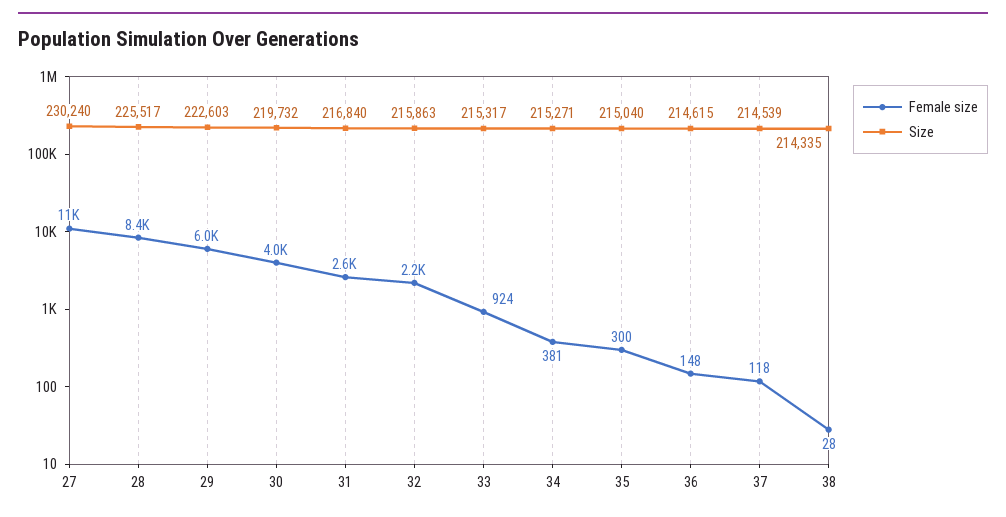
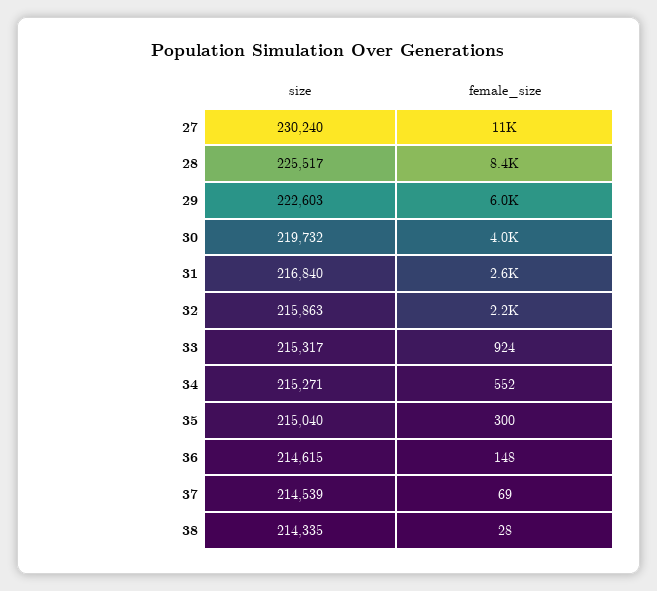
  {
    "Female size": {
      "27": 11000,
      "28": 8400,
      "29": 6000,
      "30": 4000,
      "31": 2600,
      "32": 2200,
      "33": 924,
-     "34": 381,
+     "34": 552,
      "35": 300,
      "36": 148,
-     "37": 118,
+     "37": 69,
      "38": 28
    },
    "Size": {
      "27": 230240,
      "28": 225517,
      "29": 222603,
      "30": 219732,
      "31": 216840,
      "32": 215863,
      "33": 215317,
      "34": 215271,
      "35": 215040,
      "36": 214615,
      "37": 214539,
      "38": 214335
    }
  }

